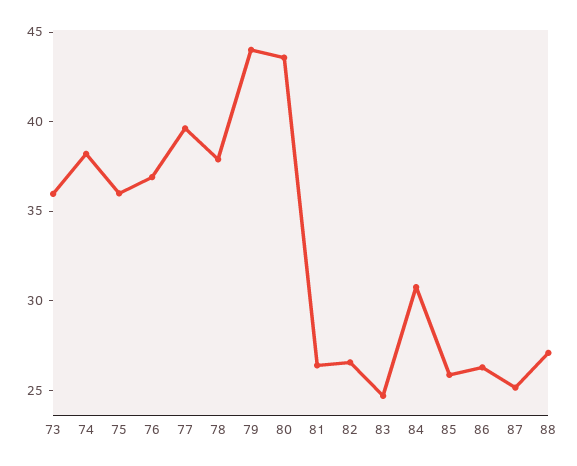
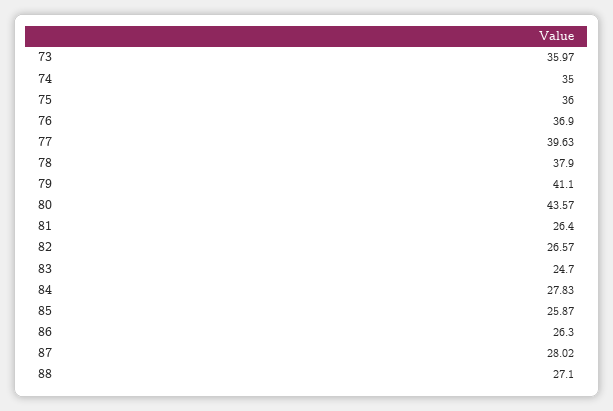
  {
    "73": 35.97,
-   "74": 38,
+   "74": 35,
    "75": 36,
    "76": 36.9,
    "77": 39.63,
    "78": 37.9,
-   "79": 44,
+   "79": 41.1,
    "80": 43.57,
    "81": 26.4,
    "82": 26.57,
    "83": 24.7,
-   "84": 31,
+   "84": 27.83,
    "85": 25.87,
    "86": 26.3,
-   "87": 25,
+   "87": 28.02,
    "88": 27.1
  }

